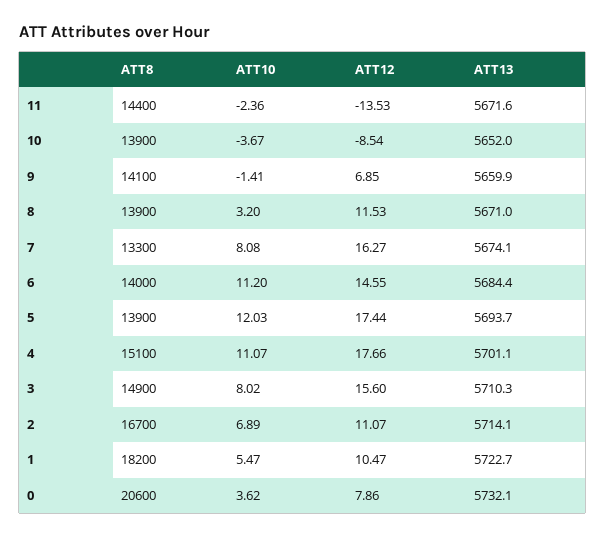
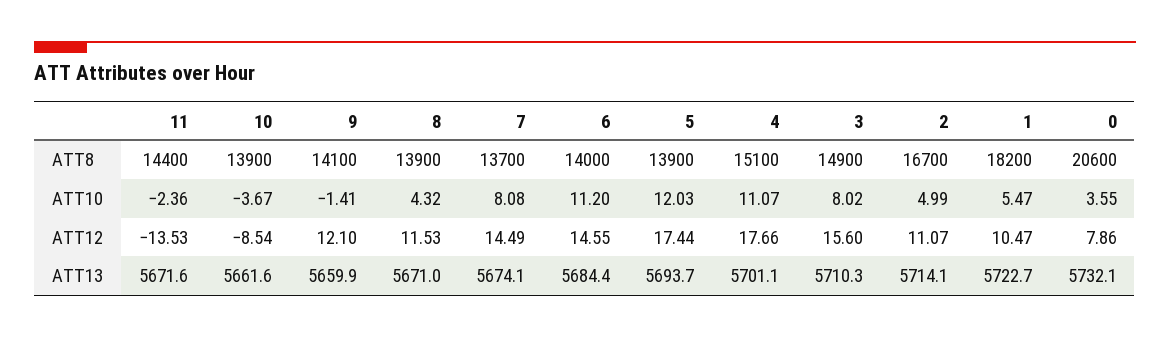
  {
    "ATT8": {
      "11": 14400,
      "10": 13900,
      "9": 14100,
      "8": 13900,
-     "7": 13300,
+     "7": 13700,
      "6": 14000,
      "5": 13900,
      "4": 15100,
      "3": 14900,
      "2": 16700,
      "1": 18200,
      "0": 20600
    },
    "ATT10": {
      "11": -2.36,
      "10": -3.67,
      "9": -1.41,
-     "8": 3.2,
+     "8": 4.32,
      "7": 8.08,
      "6": 11.2,
      "5": 12.03,
      "4": 11.07,
      "3": 8.02,
-     "2": 6.89,
+     "2": 4.99,
      "1": 5.47,
-     "0": 3.62
+     "0": 3.55
    },
    "ATT12": {
      "11": -13.53,
      "10": -8.54,
-     "9": 6.85,
+     "9": 12.1,
      "8": 11.53,
-     "7": 16.27,
+     "7": 14.49,
      "6": 14.55,
      "5": 17.44,
      "4": 17.66,
      "3": 15.6,
      "2": 11.07,
      "1": 10.47,
      "0": 7.86
    },
    "ATT13": {
      "11": 5671.6,
-     "10": 5652,
+     "10": 5661.6,
      "9": 5659.9,
      "8": 5671,
      "7": 5674.1,
      "6": 5684.4,
      "5": 5693.7,
      "4": 5701.1,
      "3": 5710.3,
      "2": 5714.1,
      "1": 5722.7,
      "0": 5732.1
    }
  }

